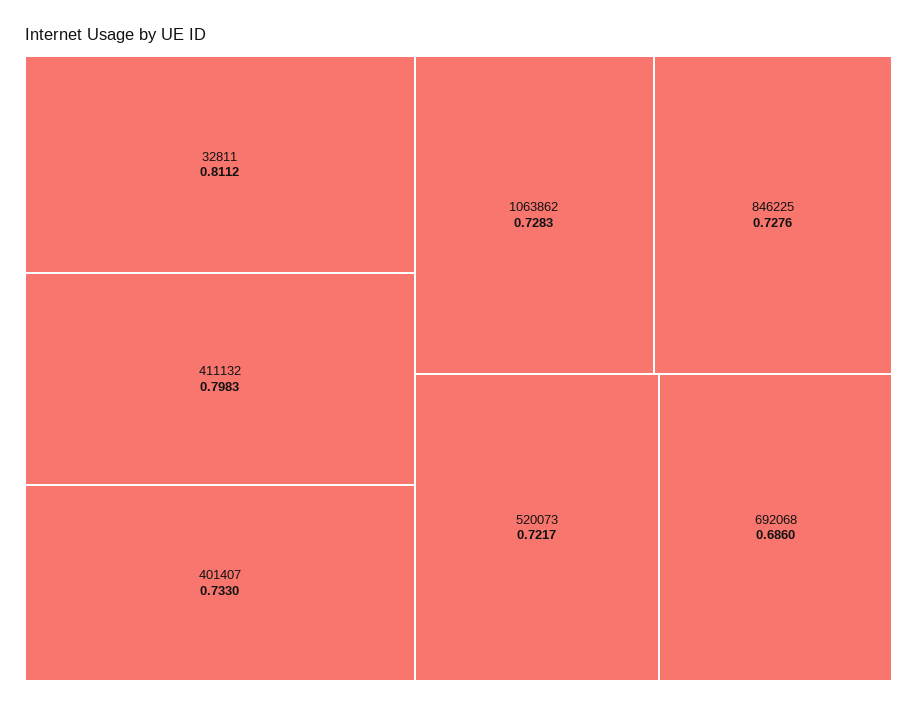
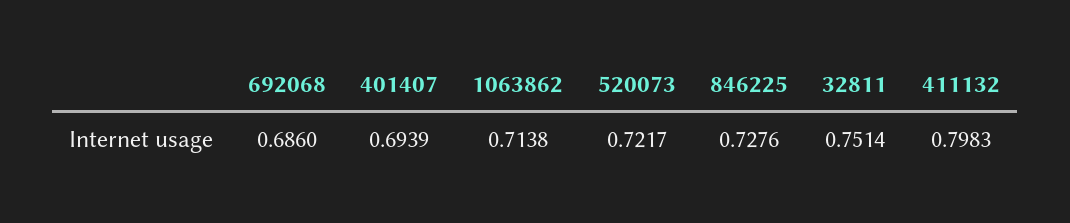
  {
-   "32811": 0.8112,
+   "32811": 0.7514,
    "411132": 0.7983,
-   "401407": 0.733,
+   "401407": 0.6939,
-   "1063862": 0.7283,
+   "1063862": 0.7138,
    "846225": 0.7276,
    "520073": 0.7217,
    "692068": 0.686
  }

